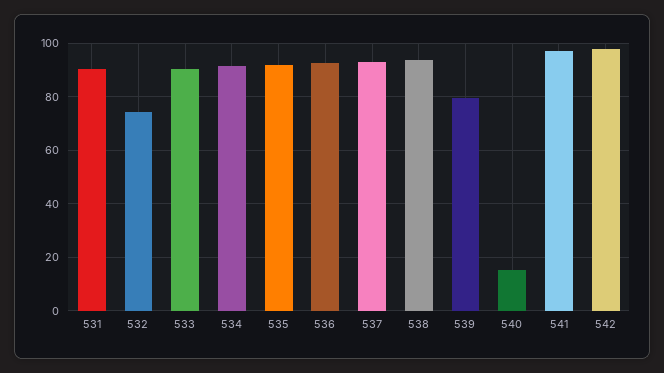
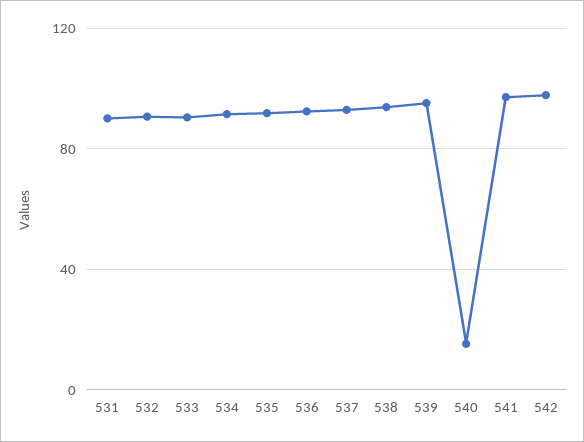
  {
    "531": 90,
-   "532": 75,
+   "532": 90,
    "533": 90,
    "534": 92.5,
    "535": 92.5,
    "536": 92.5,
    "537": 92.5,
    "538": 95,
-   "539": 80,
+   "539": 95,
    "540": 15,
    "541": 97.5,
    "542": 97.5
  }

